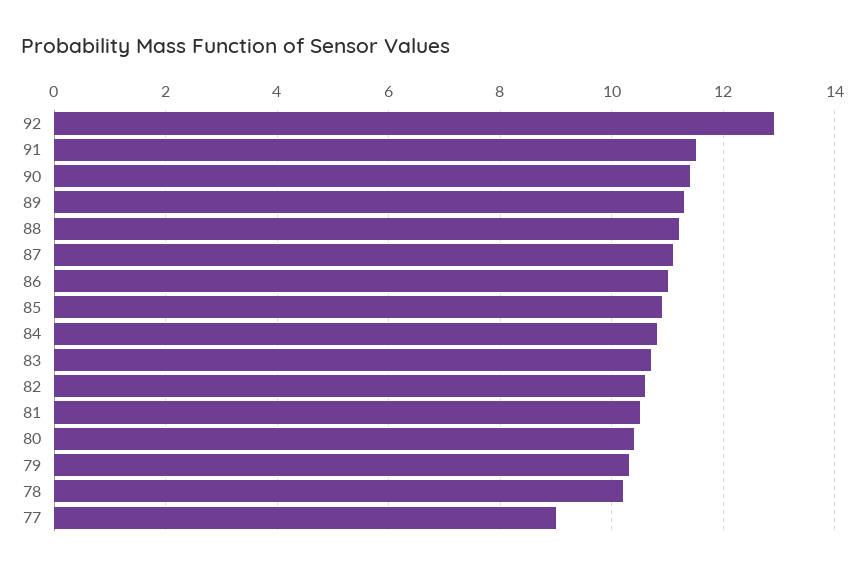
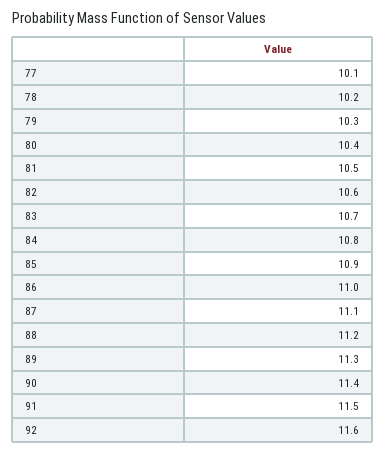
  {
-   "92": 13,
+   "92": 11.6,
    "91": 11.5,
    "90": 11.4,
    "89": 11.3,
    "88": 11.2,
    "87": 11.1,
    "86": 11,
    "85": 10.9,
    "84": 10.8,
    "83": 10.7,
    "82": 10.6,
    "81": 10.5,
    "80": 10.4,
    "79": 10.3,
    "78": 10.2,
-   "77": 9
+   "77": 10.1
  }

